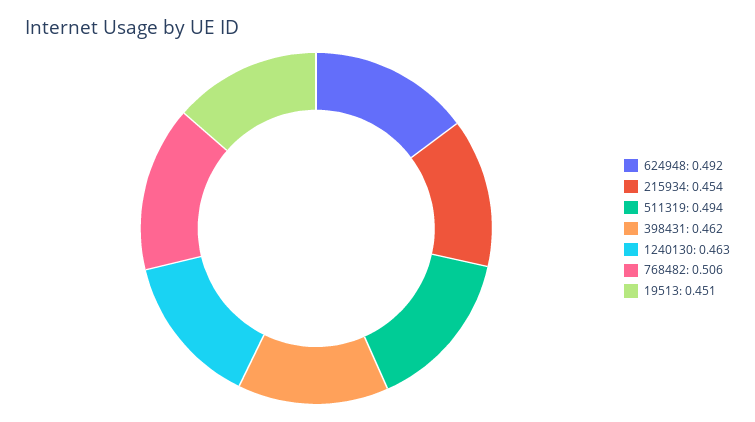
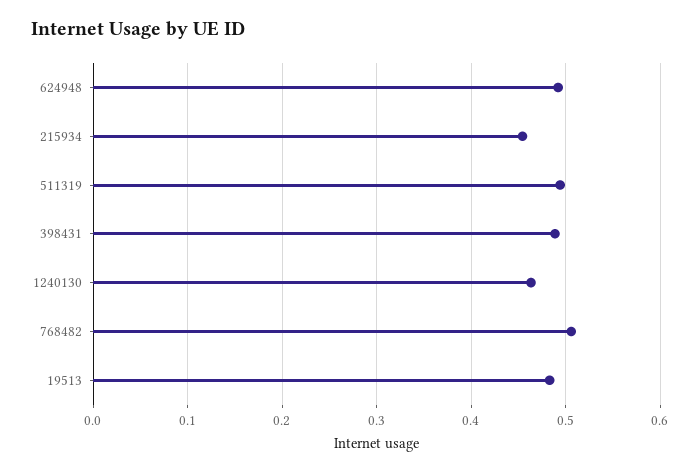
  {
    "624948": 0.492,
    "215934": 0.454,
    "511319": 0.494,
-   "398431": 0.462,
+   "398431": 0.49,
    "1240130": 0.463,
    "768482": 0.506,
-   "19513": 0.451
+   "19513": 0.48
  }

